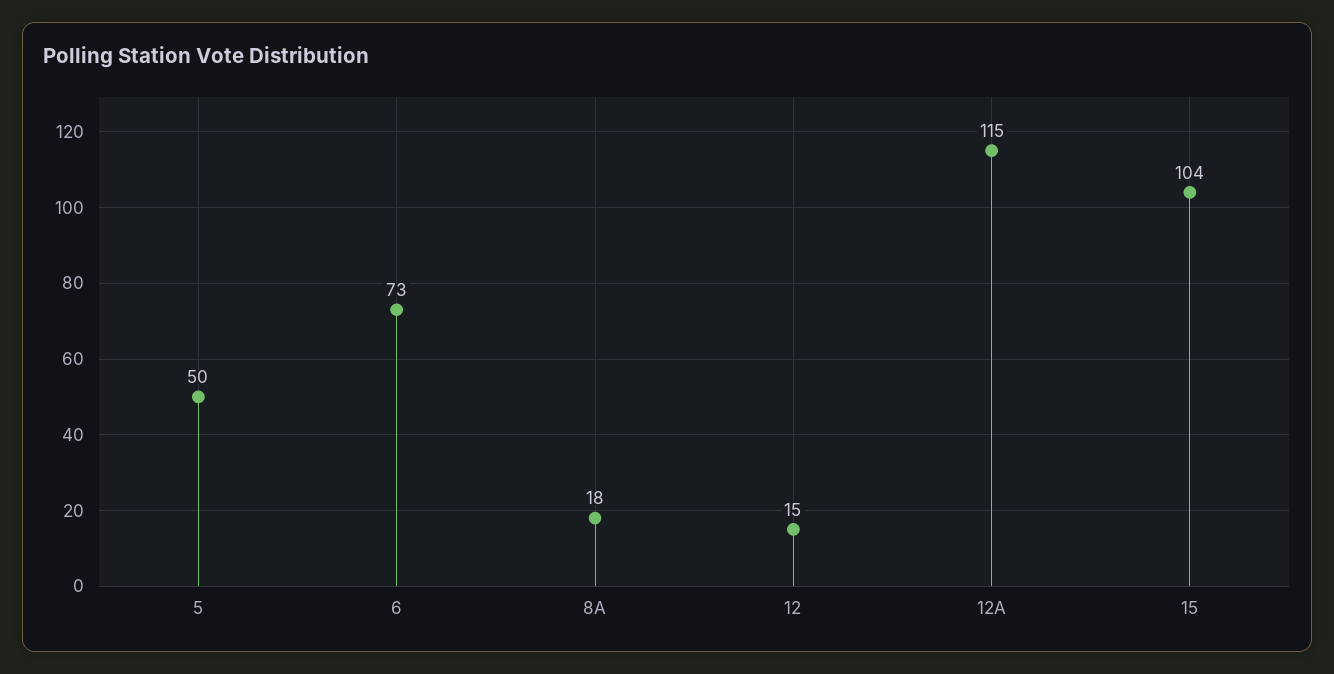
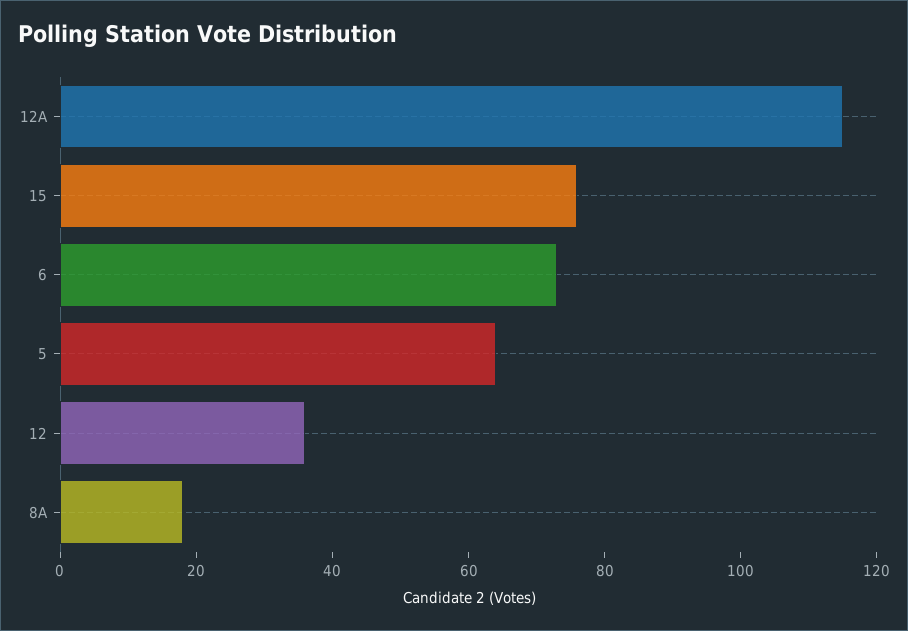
  {
-   "5": 50,
+   "5": 65,
    "6": 73,
    "8A": 18,
-   "12": 15,
+   "12": 35,
    "12A": 115,
-   "15": 104
+   "15": 75
  }

